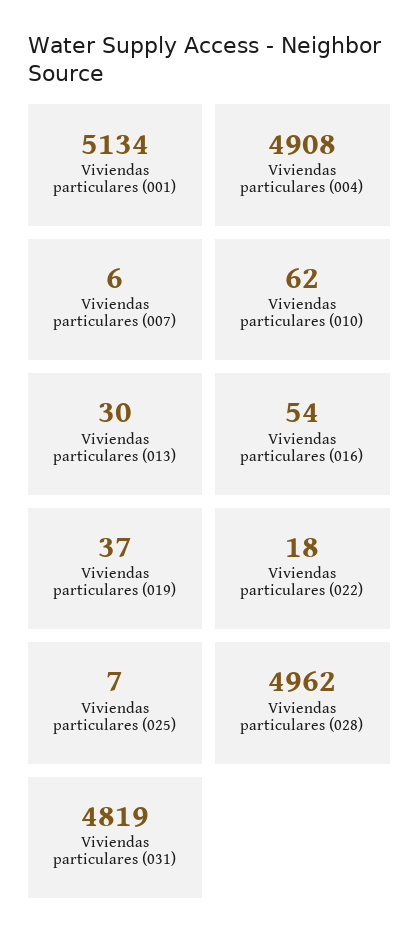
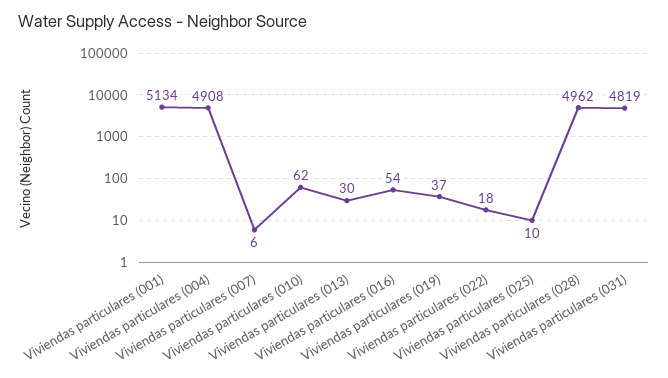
  {
    "Viviendas particulares (001)": 5134,
    "Viviendas particulares (004)": 4908,
    "Viviendas particulares (007)": 6,
    "Viviendas particulares (010)": 62,
    "Viviendas particulares (013)": 30,
    "Viviendas particulares (016)": 54,
    "Viviendas particulares (019)": 37,
    "Viviendas particulares (022)": 18,
-   "Viviendas particulares (025)": 7,
+   "Viviendas particulares (025)": 10,
    "Viviendas particulares (028)": 4962,
    "Viviendas particulares (031)": 4819
  }

